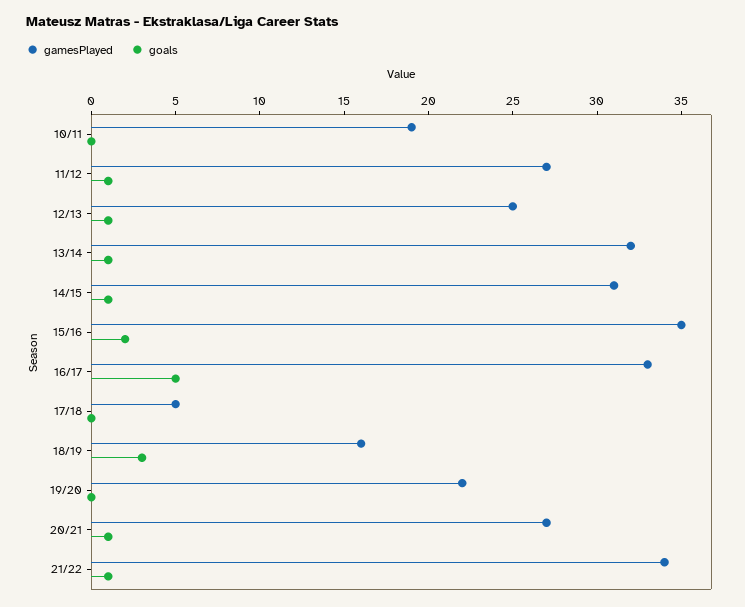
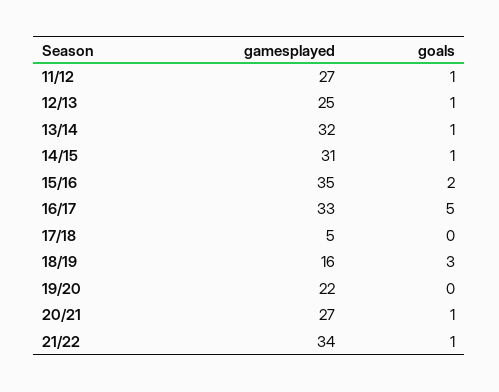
  {
    "gamesPlayed": {
-     "10/11": 19,
      "11/12": 27,
      "12/13": 25,
      "13/14": 32,
      "14/15": 31,
      "15/16": 35,
      "16/17": 33,
      "17/18": 5,
      "18/19": 16,
      "19/20": 22,
      "20/21": 27,
      "21/22": 34
    },
    "goals": {
-     "10/11": 0,
      "11/12": 1,
      "12/13": 1,
      "13/14": 1,
      "14/15": 1,
      "15/16": 2,
      "16/17": 5,
      "17/18": 0,
      "18/19": 3,
      "19/20": 0,
      "20/21": 1,
      "21/22": 1
    }
  }

